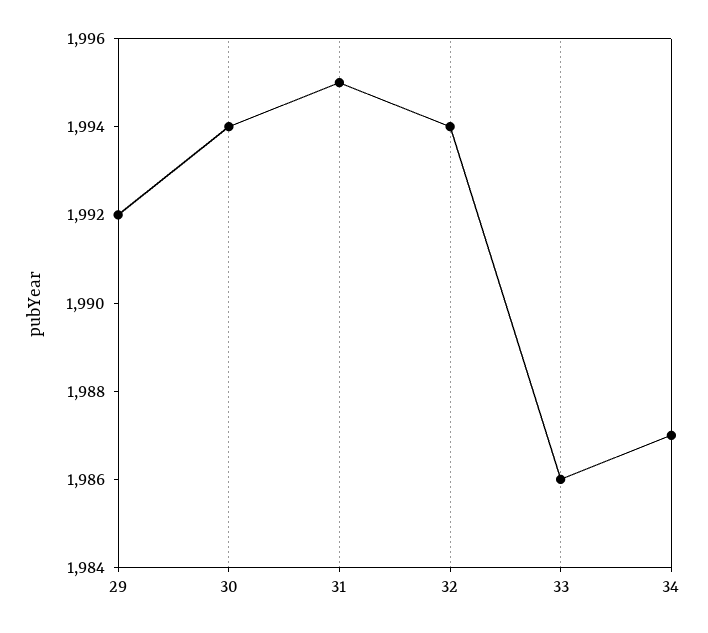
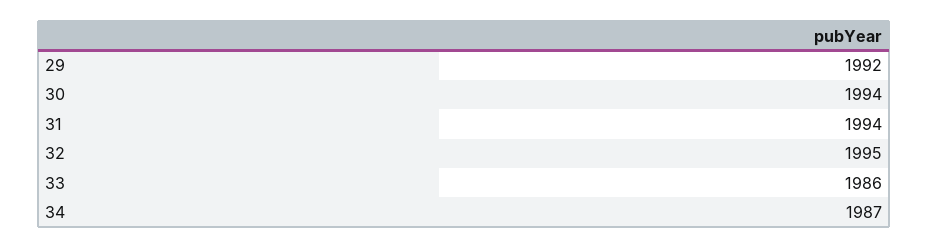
  {
    "29": 1992,
    "30": 1994,
-   "31": 1995,
+   "31": 1994,
-   "32": 1994,
+   "32": 1995,
    "33": 1986,
    "34": 1987
  }

